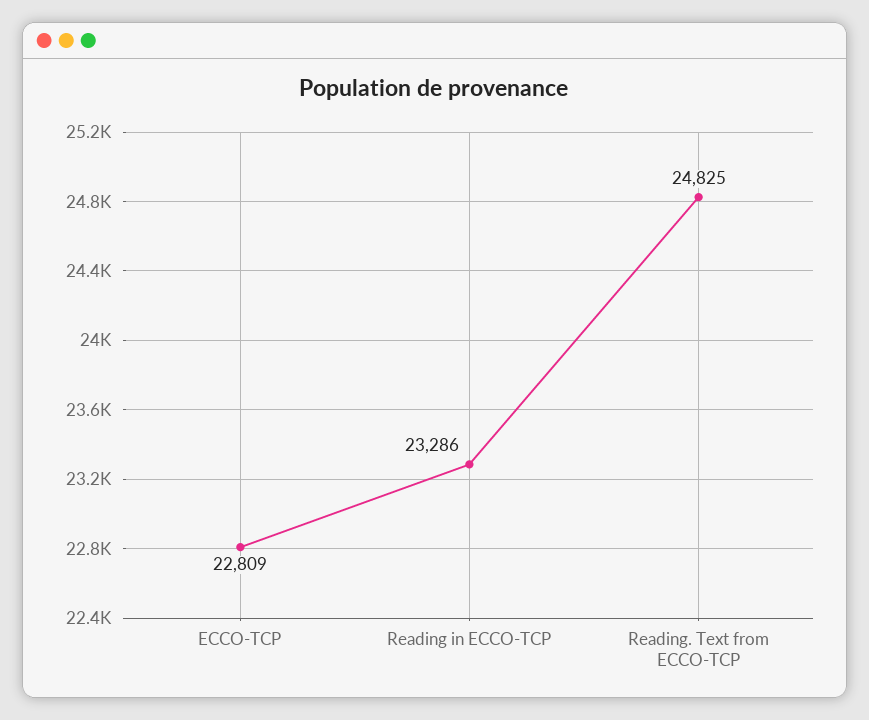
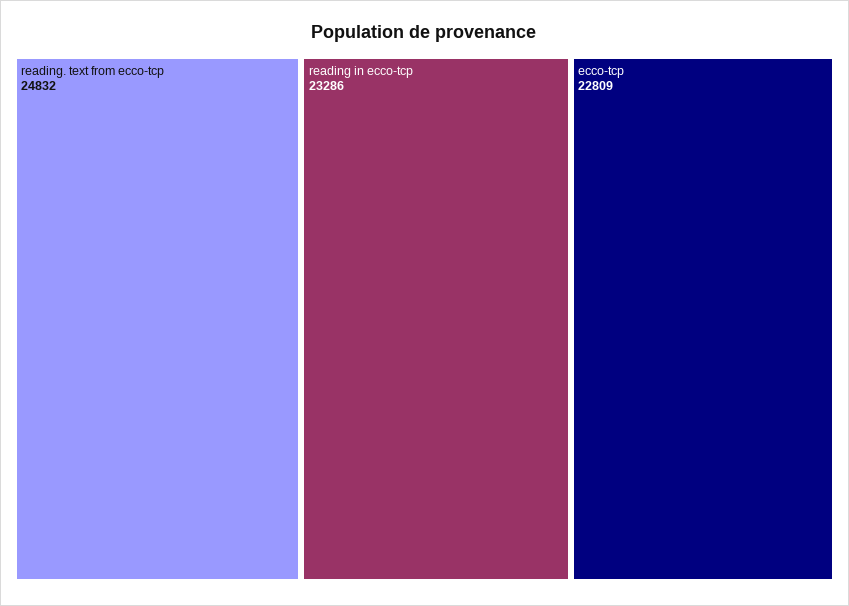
  {
    "ECCO-TCP": 22809,
    "Reading in ECCO-TCP": 23286,
-   "Reading. Text from ECCO-TCP": 24825
+   "Reading. Text from ECCO-TCP": 24832
  }

